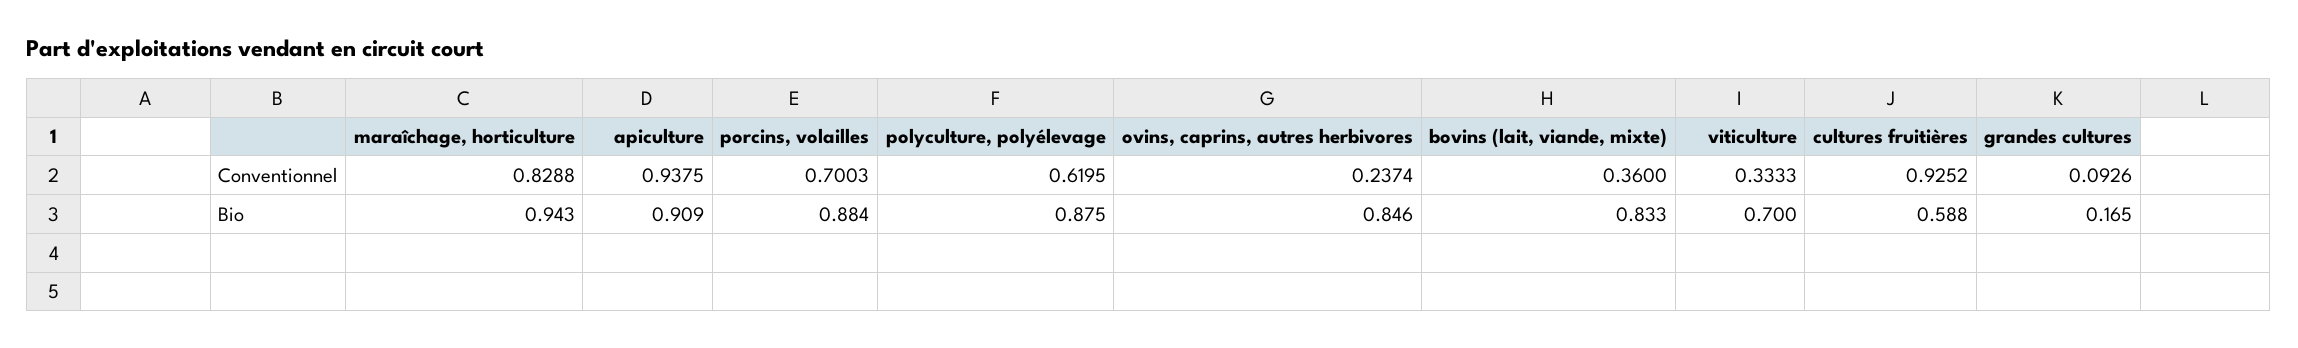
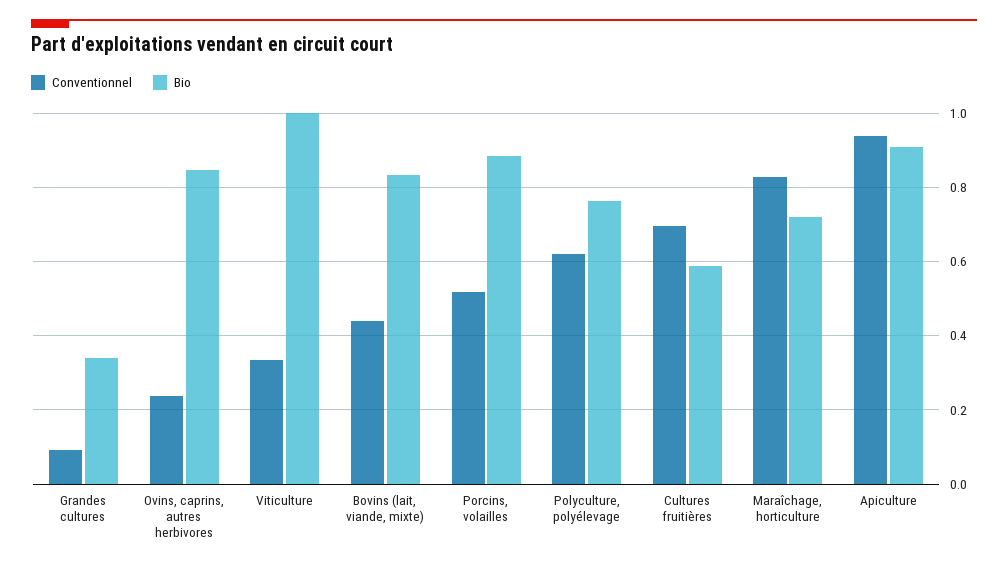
  {
    "Conventionnel": {
      "maraîchage, horticulture": 0.8288,
      "apiculture": 0.9375,
-     "porcins, volailles": 0.7003,
+     "porcins, volailles": 0.52,
      "polyculture, polyélevage": 0.6195,
      "ovins, caprins, autres herbivores": 0.2374,
-     "bovins (lait, viande, mixte)": 0.36,
+     "bovins (lait, viande, mixte)": 0.44,
      "viticulture": 0.3333,
-     "cultures fruitières": 0.9252,
+     "cultures fruitières": 0.7,
      "grandes cultures": 0.0926
    },
    "Bio": {
-     "maraîchage, horticulture": 0.943,
+     "maraîchage, horticulture": 0.72,
      "apiculture": 0.909,
      "porcins, volailles": 0.884,
-     "polyculture, polyélevage": 0.875,
+     "polyculture, polyélevage": 0.76,
      "ovins, caprins, autres herbivores": 0.846,
      "bovins (lait, viande, mixte)": 0.833,
-     "viticulture": 0.7,
+     "viticulture": 1,
      "cultures fruitières": 0.588,
-     "grandes cultures": 0.165
+     "grandes cultures": 0.34
    }
  }

